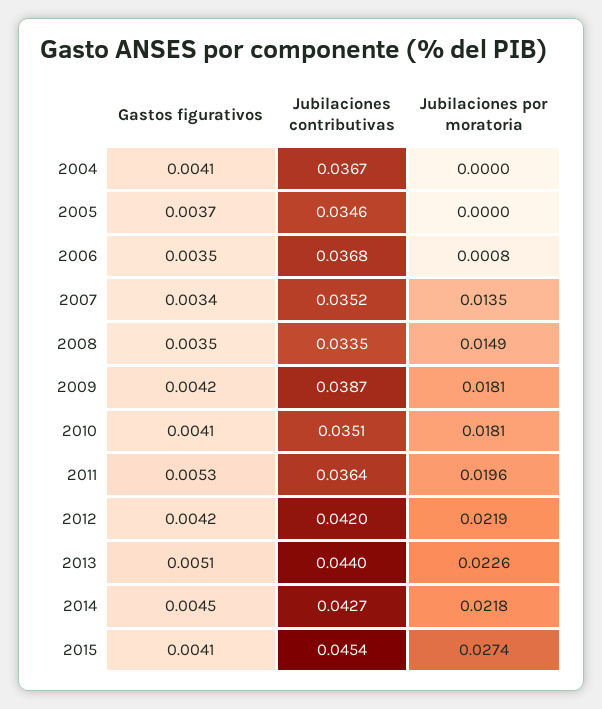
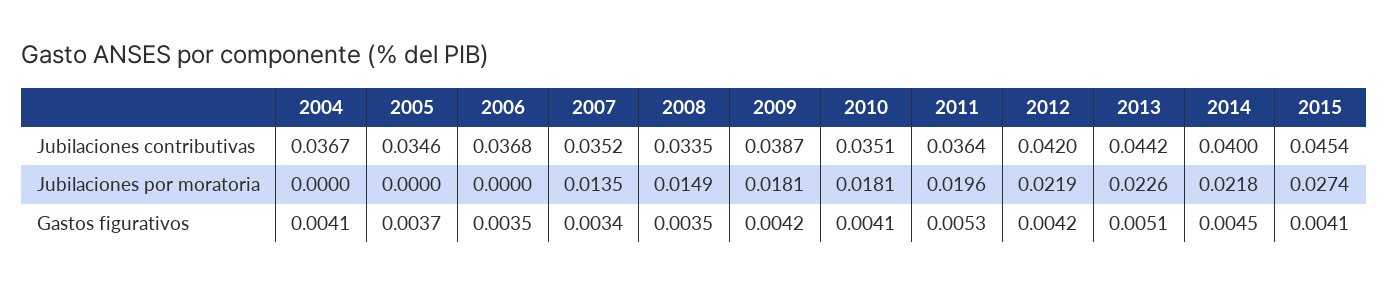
  {
    "Gastos figurativos": {
      "2004": 0.0041,
      "2005": 0.0037,
      "2006": 0.0035,
      "2007": 0.0034,
      "2008": 0.0035,
      "2009": 0.0042,
      "2010": 0.0041,
      "2011": 0.0053,
      "2012": 0.0042,
      "2013": 0.0051,
      "2014": 0.0045,
      "2015": 0.0041
    },
    "Jubilaciones contributivas": {
      "2004": 0.0367,
      "2005": 0.0346,
      "2006": 0.0368,
      "2007": 0.0352,
      "2008": 0.0335,
      "2009": 0.0387,
      "2010": 0.0351,
      "2011": 0.0364,
      "2012": 0.042,
-     "2013": 0.044,
+     "2013": 0.0442,
-     "2014": 0.0427,
+     "2014": 0.04,
      "2015": 0.0454
    },
    "Jubilaciones por moratoria": {
      "2004": 0,
      "2005": 0,
-     "2006": 0.0008,
+     "2006": 0,
      "2007": 0.0135,
      "2008": 0.0149,
      "2009": 0.0181,
      "2010": 0.0181,
      "2011": 0.0196,
      "2012": 0.0219,
      "2013": 0.0226,
      "2014": 0.0218,
      "2015": 0.0274
    }
  }

